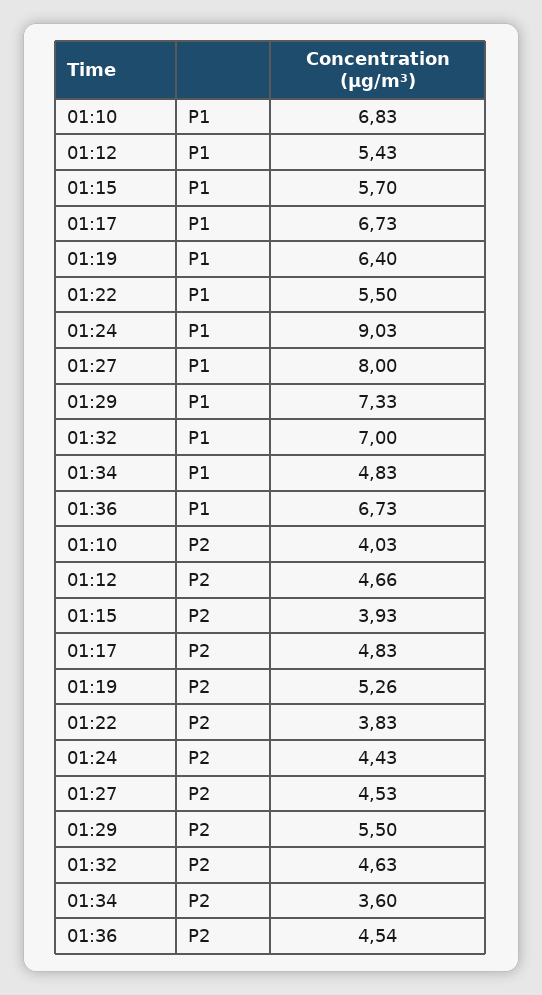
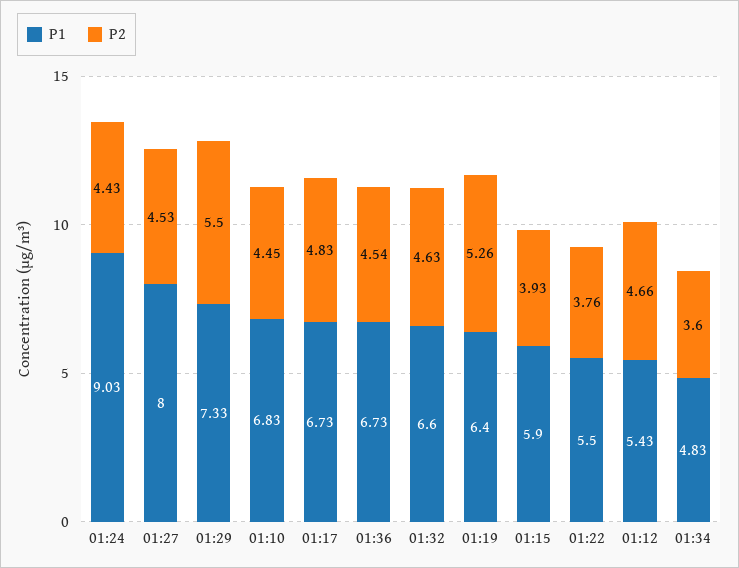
  {
    "P1": {
      "01:10": 6.83,
      "01:12": 5.43,
-     "01:15": 5.7,
+     "01:15": 5.9,
      "01:17": 6.73,
      "01:19": 6.4,
      "01:22": 5.5,
      "01:24": 9.03,
      "01:27": 8,
      "01:29": 7.33,
-     "01:32": 7,
+     "01:32": 6.6,
      "01:34": 4.83,
      "01:36": 6.73
    },
    "P2": {
-     "01:10": 4.03,
+     "01:10": 4.45,
      "01:12": 4.66,
      "01:15": 3.93,
      "01:17": 4.83,
      "01:19": 5.26,
-     "01:22": 3.83,
+     "01:22": 3.76,
      "01:24": 4.43,
      "01:27": 4.53,
      "01:29": 5.5,
      "01:32": 4.63,
      "01:34": 3.6,
      "01:36": 4.54
    }
  }

